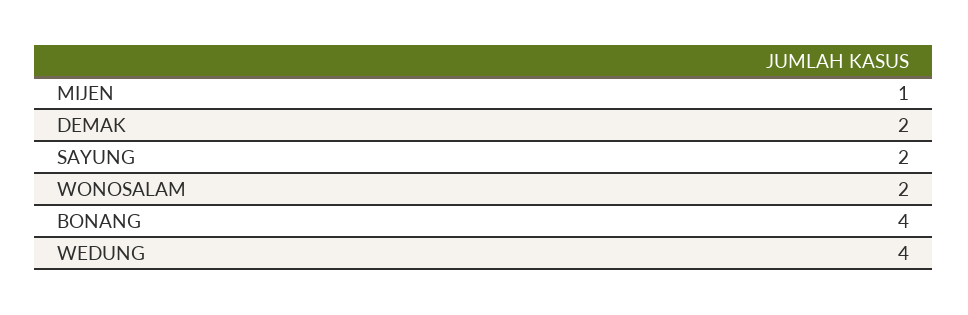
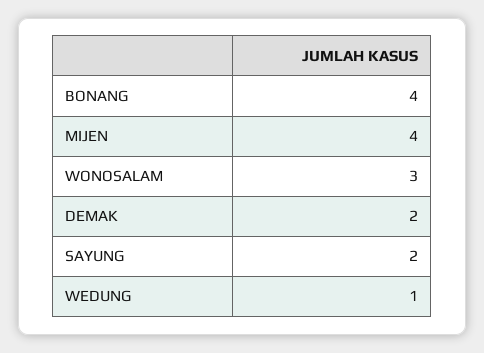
  {
-   "MIJEN": 1,
+   "MIJEN": 4,
    "DEMAK": 2,
    "SAYUNG": 2,
-   "WONOSALAM": 2,
+   "WONOSALAM": 3,
    "BONANG": 4,
-   "WEDUNG": 4
+   "WEDUNG": 1
  }

